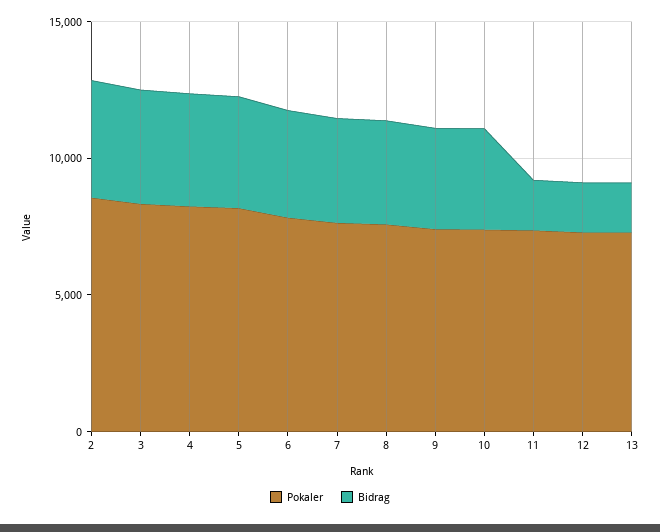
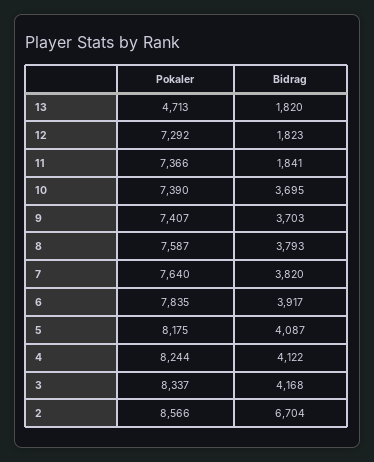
  {
    "Pokaler": {
      "2": 8566,
      "3": 8337,
      "4": 8244,
      "5": 8175,
      "6": 7835,
      "7": 7640,
      "8": 7587,
      "9": 7407,
      "10": 7390,
      "11": 7366,
      "12": 7292,
-     "13": 7000
+     "13": 4713
    },
    "Bidrag": {
-     "2": 4000,
+     "2": 6704,
      "3": 4168,
      "4": 4122,
      "5": 4087,
      "6": 3917,
      "7": 3820,
      "8": 3793,
      "9": 3703,
      "10": 3695,
      "11": 1841,
      "12": 1823,
      "13": 1820
    }
  }

